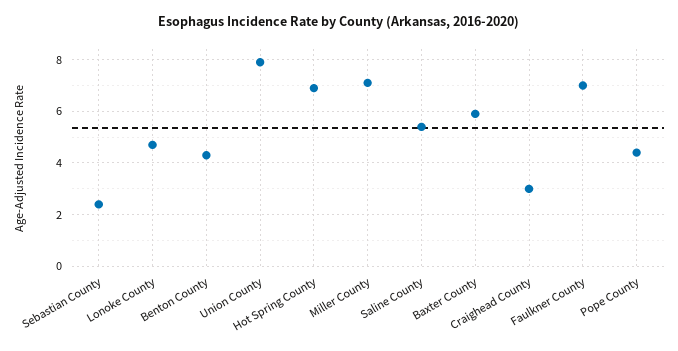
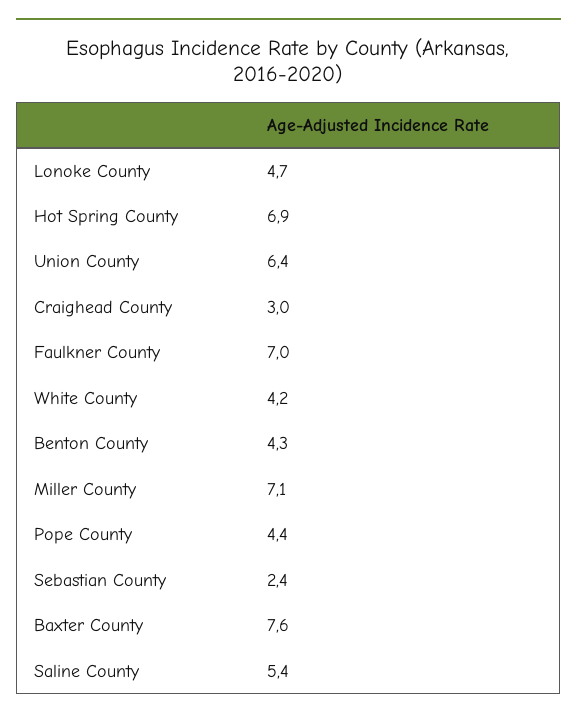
  {
    "Sebastian County": 2.4,
    "Lonoke County": 4.7,
    "Benton County": 4.3,
-   "Union County": 8,
+   "Union County": 6.4,
    "Hot Spring County": 6.9,
    "Miller County": 7.1,
    "Saline County": 5.4,
-   "Baxter County": 6,
+   "Baxter County": 7.6,
    "Craighead County": 3,
    "Faulkner County": 7,
-   "Pope County": 4.4
+   "Pope County": 4.4,
+   "White County": 4.2
  }

